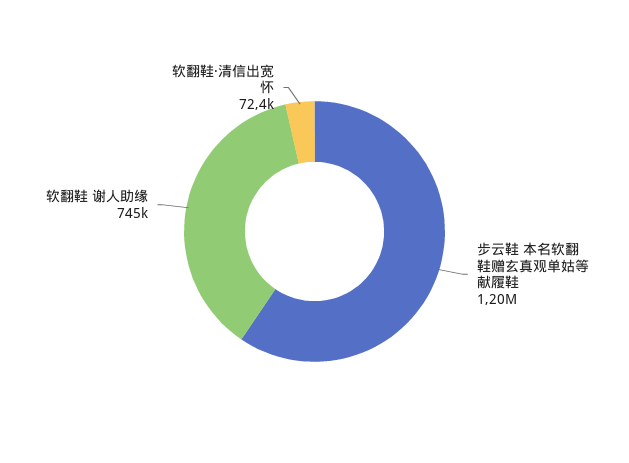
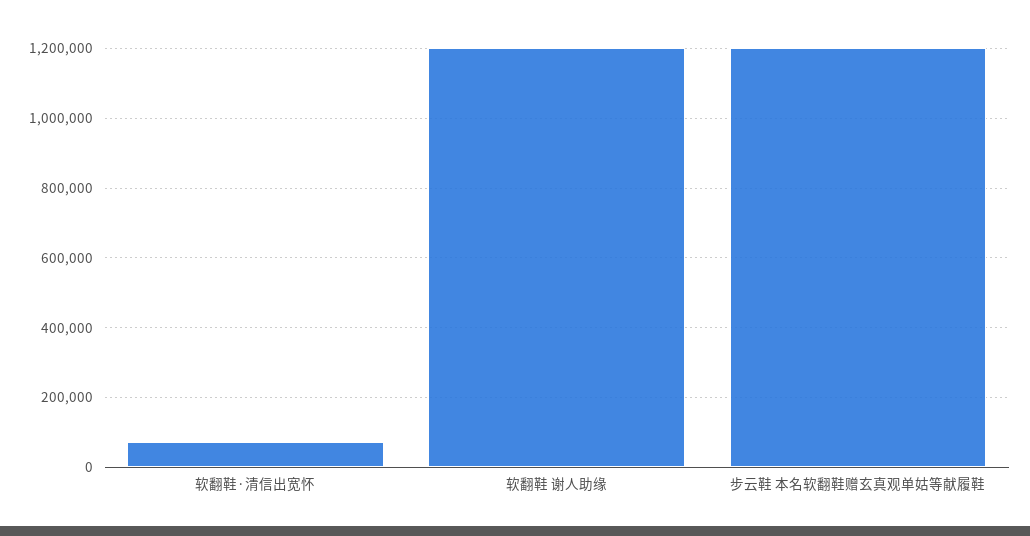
  {
    "步云鞋 本名软翻鞋赠玄真观单姑等献履鞋": 1200000,
-   "软翻鞋 谢人助缘": 745000,
+   "软翻鞋 谢人助缘": 1200000,
    "软翻鞋·清信出宽怀": 72400
  }

